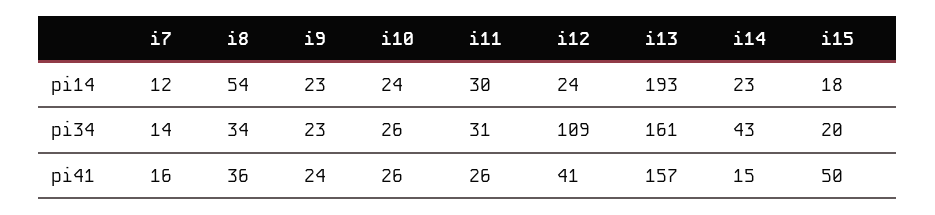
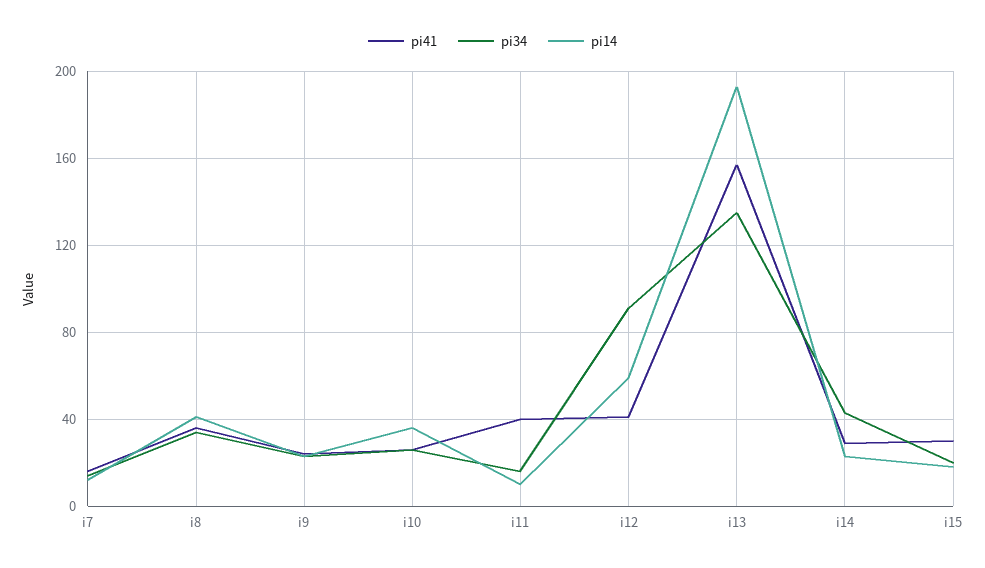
  {
    "pi14": {
      "i7": 12,
-     "i8": 54,
+     "i8": 40,
      "i9": 23,
-     "i10": 24,
+     "i10": 35,
-     "i11": 30,
+     "i11": 10,
-     "i12": 24,
+     "i12": 60,
      "i13": 193,
      "i14": 23,
      "i15": 18
    },
    "pi34": {
      "i7": 14,
      "i8": 34,
      "i9": 23,
      "i10": 26,
-     "i11": 31,
+     "i11": 15,
-     "i12": 109,
+     "i12": 90,
-     "i13": 161,
+     "i13": 135,
      "i14": 43,
      "i15": 20
    },
    "pi41": {
      "i7": 16,
      "i8": 36,
      "i9": 24,
      "i10": 26,
-     "i11": 26,
+     "i11": 40,
      "i12": 41,
      "i13": 157,
-     "i14": 15,
+     "i14": 30,
-     "i15": 50
+     "i15": 30
    }
  }

